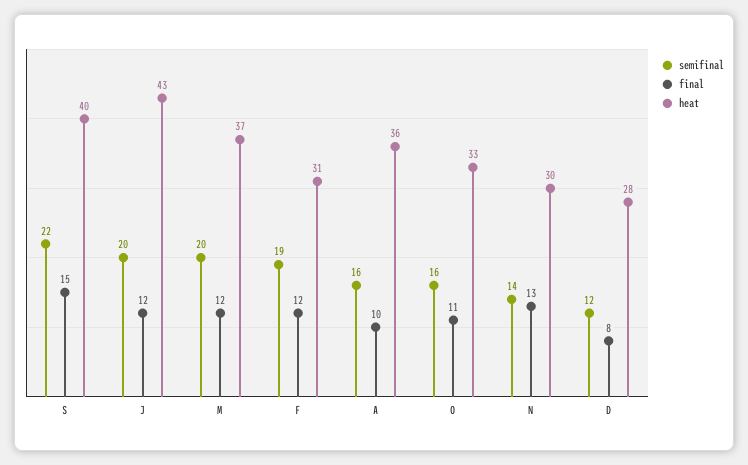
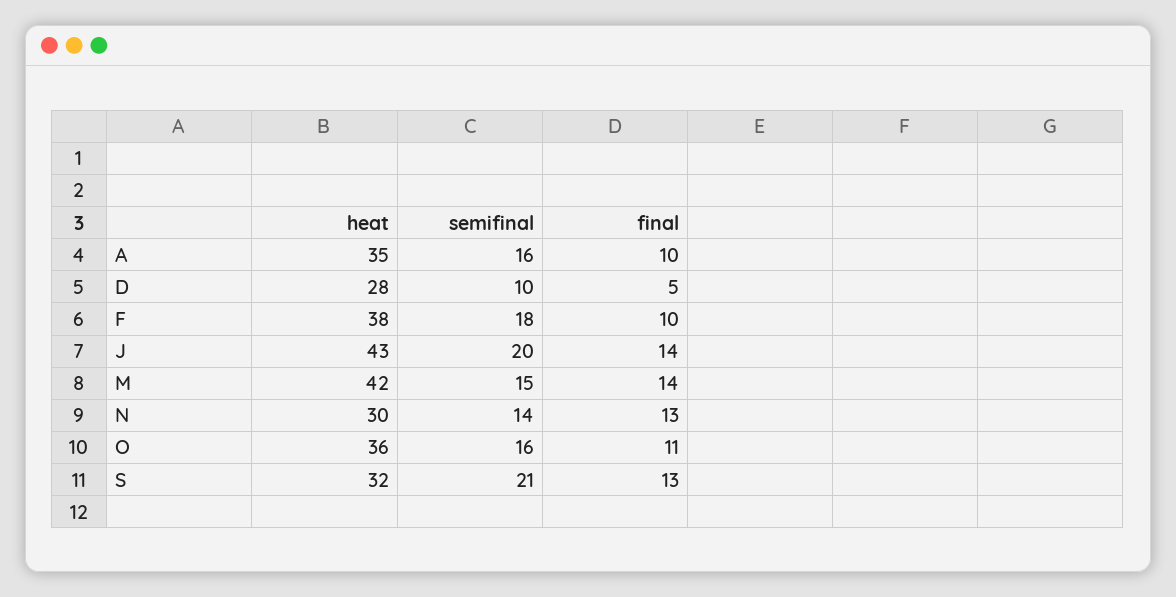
  {
    "semifinal": {
-     "S": 22,
+     "S": 21,
      "J": 20,
-     "M": 20,
+     "M": 15,
-     "F": 19,
+     "F": 18,
      "A": 16,
      "O": 16,
      "N": 14,
-     "D": 12
+     "D": 10
    },
    "final": {
-     "S": 15,
+     "S": 13,
-     "J": 12,
+     "J": 14,
-     "M": 12,
+     "M": 14,
-     "F": 12,
+     "F": 10,
      "A": 10,
      "O": 11,
      "N": 13,
-     "D": 8
+     "D": 5
    },
    "heat": {
-     "S": 40,
+     "S": 32,
      "J": 43,
-     "M": 37,
+     "M": 42,
-     "F": 31,
+     "F": 38,
-     "A": 36,
+     "A": 35,
-     "O": 33,
+     "O": 36,
      "N": 30,
      "D": 28
    }
  }

